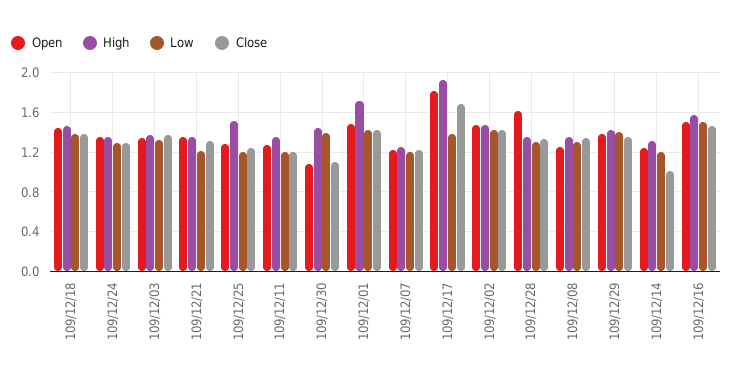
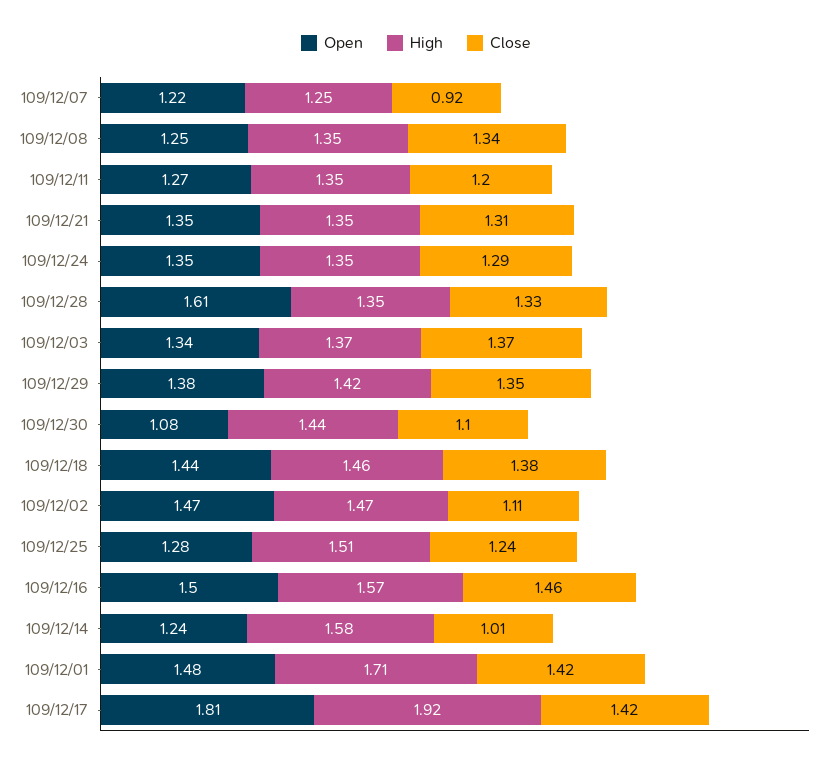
  {
    "Open": {
      "109/12/18": 1.44,
      "109/12/24": 1.35,
      "109/12/03": 1.34,
      "109/12/21": 1.35,
      "109/12/25": 1.28,
      "109/12/11": 1.27,
      "109/12/30": 1.08,
      "109/12/01": 1.48,
      "109/12/07": 1.22,
      "109/12/17": 1.81,
      "109/12/02": 1.47,
      "109/12/28": 1.61,
      "109/12/08": 1.25,
      "109/12/29": 1.38,
      "109/12/14": 1.24,
      "109/12/16": 1.5
    },
    "High": {
      "109/12/18": 1.46,
      "109/12/24": 1.35,
      "109/12/03": 1.37,
      "109/12/21": 1.35,
      "109/12/25": 1.51,
      "109/12/11": 1.35,
      "109/12/30": 1.44,
      "109/12/01": 1.71,
      "109/12/07": 1.25,
      "109/12/17": 1.92,
      "109/12/02": 1.47,
      "109/12/28": 1.35,
      "109/12/08": 1.35,
      "109/12/29": 1.42,
-     "109/12/14": 1.3,
+     "109/12/14": 1.58,
      "109/12/16": 1.57
    },
-   "Low": {
-     "109/12/18": 1.4,
-     "109/12/24": 1.3,
-     "109/12/03": 1.3,
-     "109/12/21": 1.2,
-     "109/12/25": 1.2,
-     "109/12/11": 1.2,
-     "109/12/30": 1.4,
-     "109/12/01": 1.4,
-     "109/12/07": 1.2,
-     "109/12/17": 1.4,
-     "109/12/02": 1.4,
-     "109/12/28": 1.3,
-     "109/12/08": 1.3,
-     "109/12/29": 1.4,
-     "109/12/14": 1.2,
-     "109/12/16": 1.5
-   },
    "Close": {
      "109/12/18": 1.38,
      "109/12/24": 1.29,
      "109/12/03": 1.37,
      "109/12/21": 1.31,
      "109/12/25": 1.24,
      "109/12/11": 1.2,
      "109/12/30": 1.1,
      "109/12/01": 1.42,
-     "109/12/07": 1.2,
+     "109/12/07": 0.92,
-     "109/12/17": 1.7,
+     "109/12/17": 1.42,
-     "109/12/02": 1.4,
+     "109/12/02": 1.11,
      "109/12/28": 1.33,
      "109/12/08": 1.34,
      "109/12/29": 1.35,
      "109/12/14": 1.01,
      "109/12/16": 1.46
    }
  }

